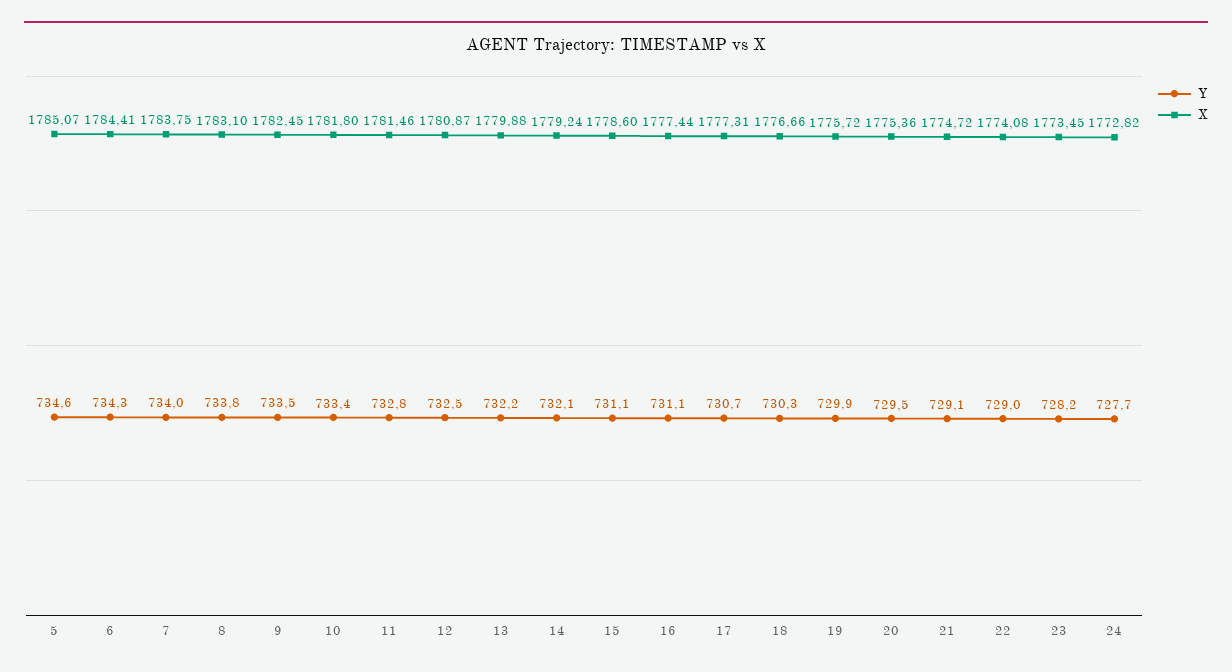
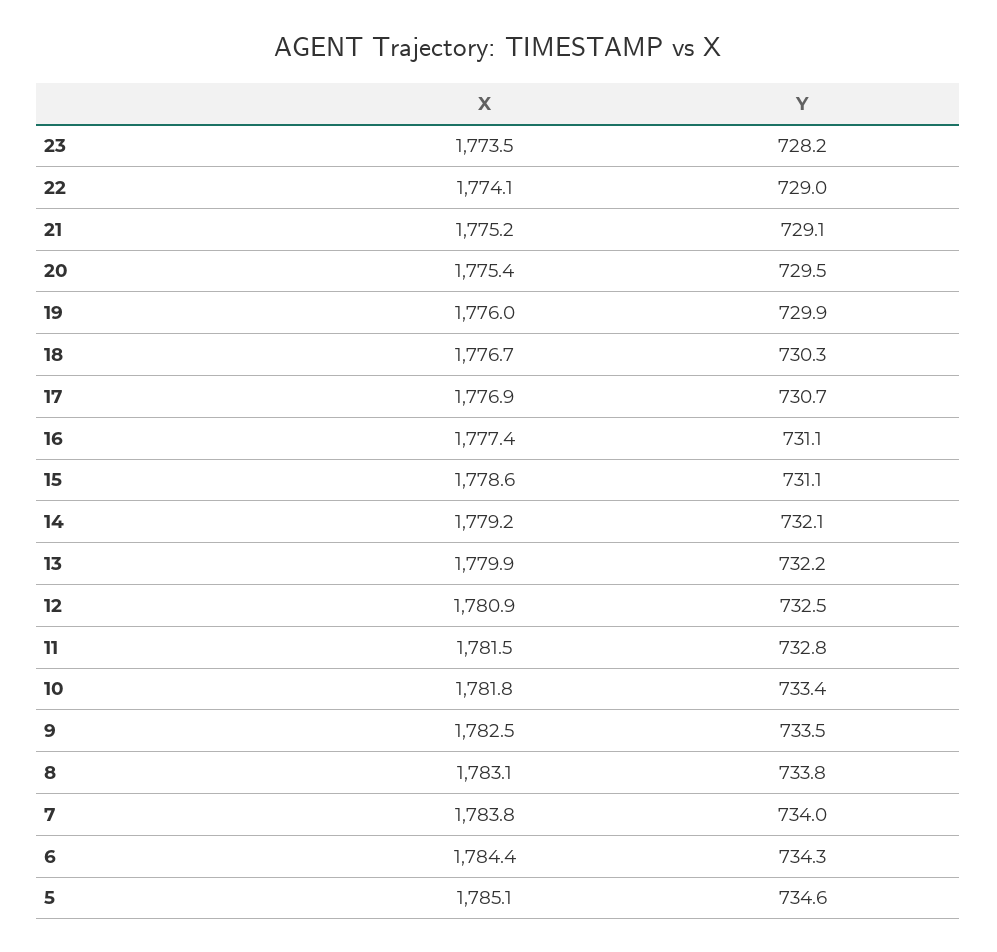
  {
    "Y": {
      "5": 734.6,
      "6": 734.3,
      "7": 734,
      "8": 733.8,
      "9": 733.5,
      "10": 733.4,
      "11": 732.8,
      "12": 732.5,
      "13": 732.2,
      "14": 732.1,
      "15": 731.1,
      "16": 731.1,
      "17": 730.7,
      "18": 730.3,
      "19": 729.9,
      "20": 729.5,
      "21": 729.1,
      "22": 729,
-     "23": 728.2,
+     "23": 728.2
-     "24": 727.7
    },
    "X": {
      "5": 1785.07,
      "6": 1784.41,
      "7": 1783.75,
      "8": 1783.1,
      "9": 1782.45,
      "10": 1781.8,
      "11": 1781.46,
      "12": 1780.87,
      "13": 1779.88,
      "14": 1779.24,
      "15": 1778.6,
      "16": 1777.44,
-     "17": 1777.31,
+     "17": 1776.9,
      "18": 1776.66,
-     "19": 1775.72,
+     "19": 1776,
      "20": 1775.36,
-     "21": 1774.72,
+     "21": 1775.2,
      "22": 1774.08,
-     "23": 1773.45,
+     "23": 1773.45
-     "24": 1772.82
    }
  }

